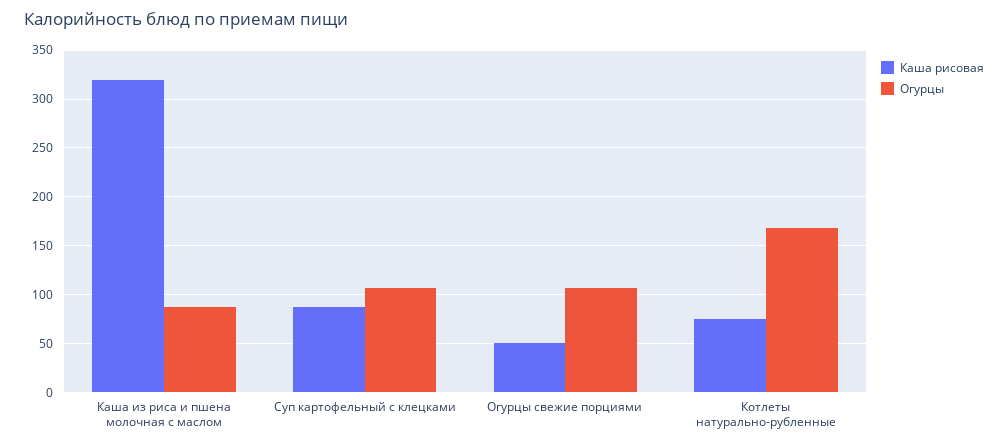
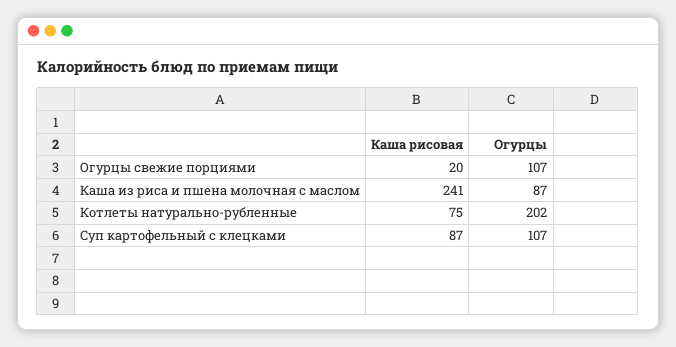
  {
    "Каша рисовая": {
-     "Каша из риса и пшена молочная с маслом": 320,
+     "Каша из риса и пшена молочная с маслом": 241,
      "Суп картофельный с клецками": 87,
-     "Огурцы свежие порциями": 50,
+     "Огурцы свежие порциями": 20,
      "Котлеты натурально-рубленные": 75
    },
    "Огурцы": {
      "Каша из риса и пшена молочная с маслом": 87,
      "Суп картофельный с клецками": 107,
      "Огурцы свежие порциями": 107,
-     "Котлеты натурально-рубленные": 170
+     "Котлеты натурально-рубленные": 202
    }
  }

